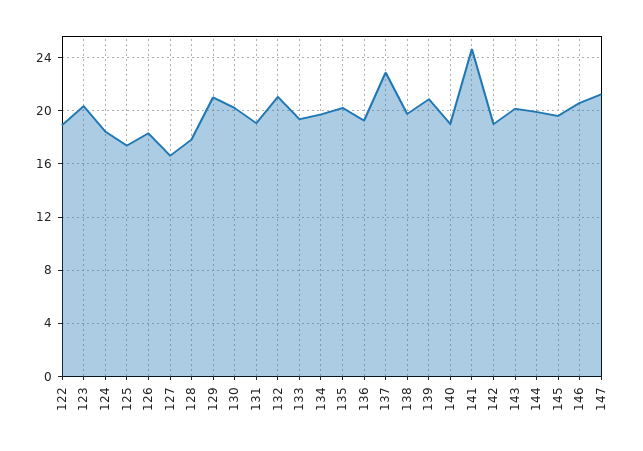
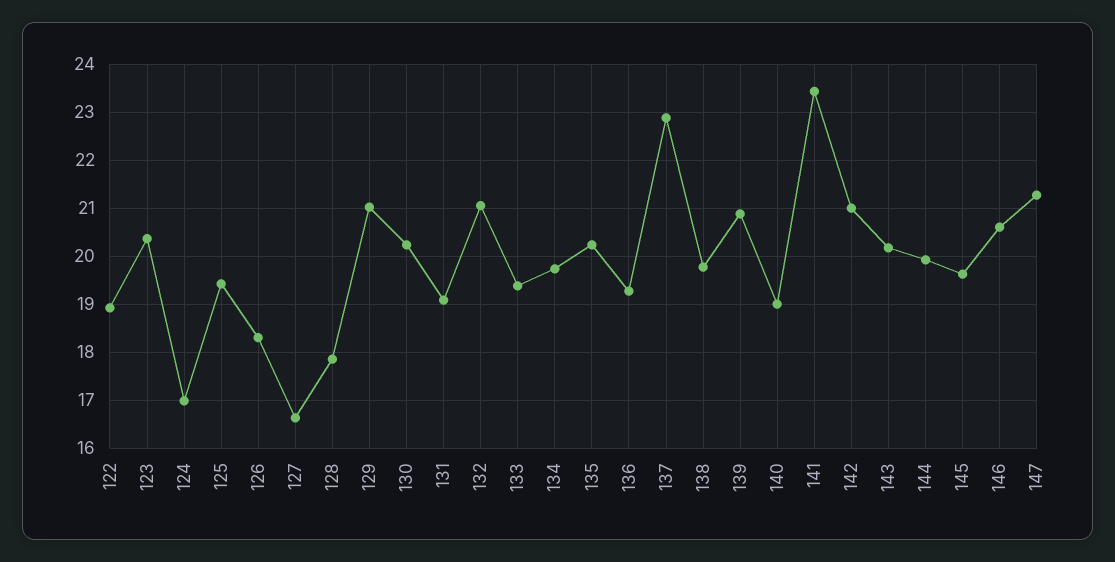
  {
    "122": 19,
    "123": 20.4,
-   "124": 18.5,
+   "124": 17,
-   "125": 17.5,
+   "125": 19.4,
    "126": 18.4,
    "127": 16.6,
    "128": 17.8,
    "129": 21,
    "130": 20.2,
    "131": 19,
    "132": 21,
    "133": 19.4,
    "134": 19.8,
    "135": 20.2,
    "136": 19.2,
    "137": 22.8,
    "138": 19.8,
    "139": 20.8,
    "140": 19,
-   "141": 24.5,
+   "141": 23.4,
-   "142": 19,
+   "142": 21,
    "143": 20.2,
    "144": 20,
    "145": 19.6,
    "146": 20.6,
    "147": 21.2
  }

